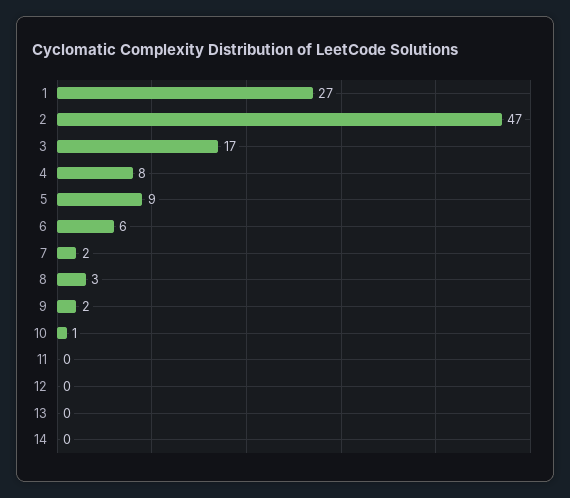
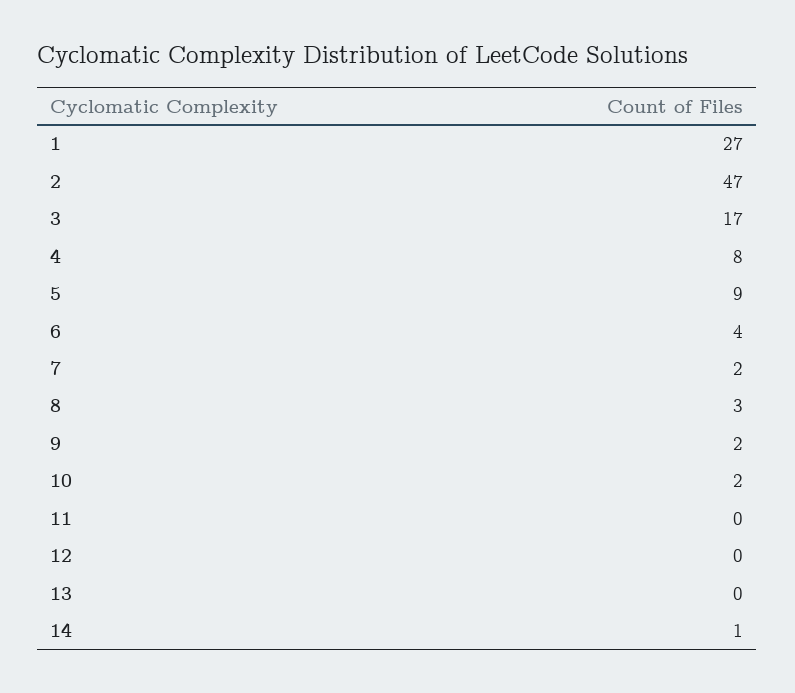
  {
    "1": 27,
    "2": 47,
    "3": 17,
    "4": 8,
    "5": 9,
-   "6": 6,
+   "6": 4,
    "7": 2,
    "8": 3,
    "9": 2,
-   "10": 1,
+   "10": 2,
    "11": 0,
    "12": 0,
    "13": 0,
-   "14": 0
+   "14": 1
  }

